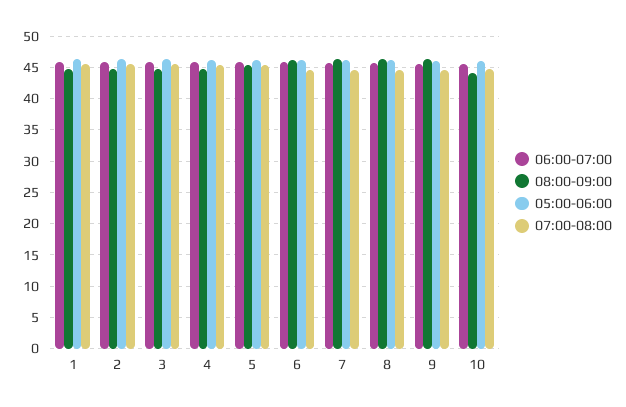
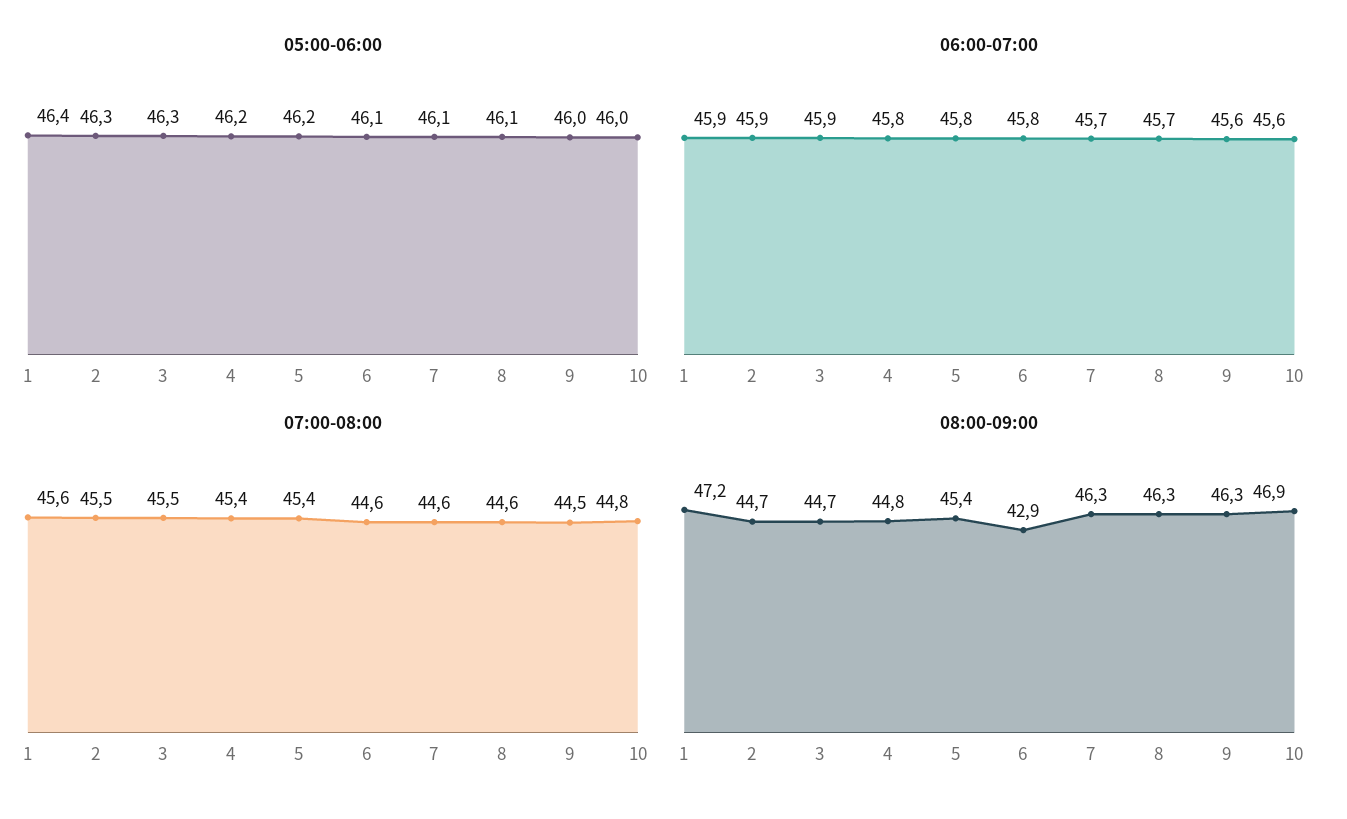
  {
    "06:00-07:00": {
      "1": 45.9,
      "2": 45.9,
      "3": 45.9,
      "4": 45.8,
      "5": 45.8,
      "6": 45.8,
      "7": 45.7,
      "8": 45.7,
      "9": 45.6,
      "10": 45.6
    },
    "08:00-09:00": {
-     "1": 45,
+     "1": 47.2,
      "2": 44.7,
      "3": 44.7,
      "4": 44.8,
      "5": 45.4,
-     "6": 46,
+     "6": 42.9,
      "7": 46.3,
      "8": 46.3,
      "9": 46.3,
-     "10": 44
+     "10": 46.9
    },
    "05:00-06:00": {
      "1": 46.4,
      "2": 46.3,
      "3": 46.3,
      "4": 46.2,
      "5": 46.2,
      "6": 46.1,
      "7": 46.1,
      "8": 46.1,
      "9": 46,
      "10": 46
    },
    "07:00-08:00": {
      "1": 45.6,
      "2": 45.5,
      "3": 45.5,
      "4": 45.4,
      "5": 45.4,
      "6": 44.6,
      "7": 44.6,
      "8": 44.6,
      "9": 44.5,
      "10": 44.8
    }
  }

